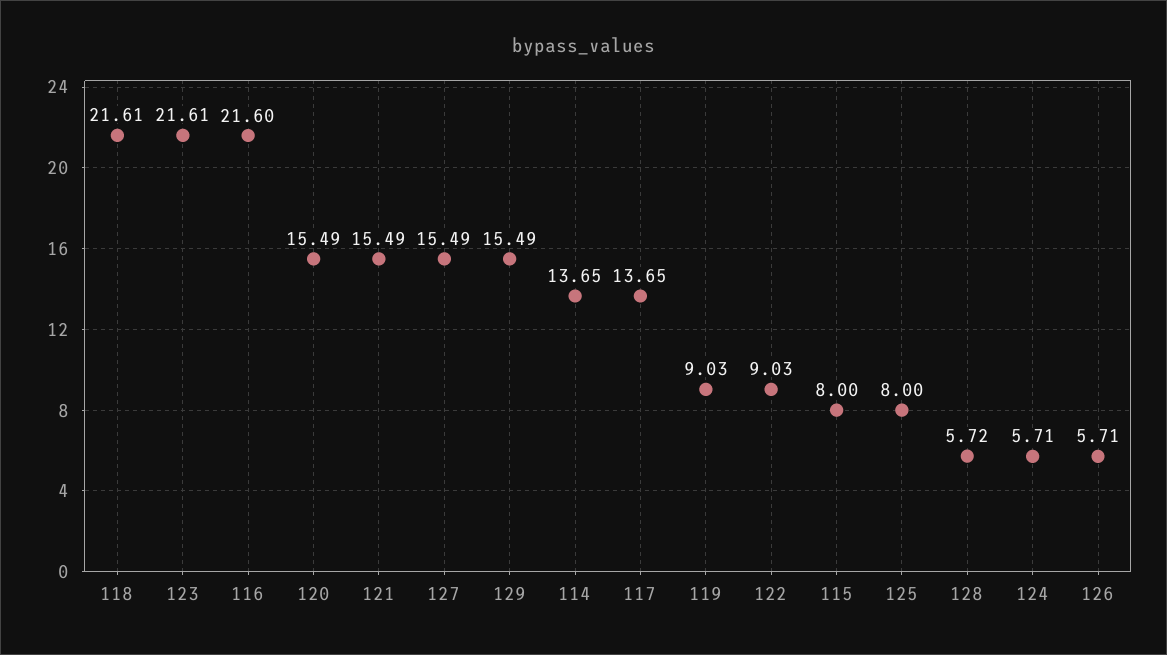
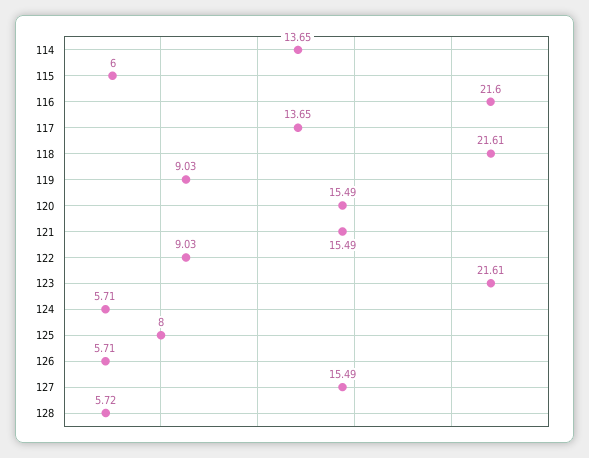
  {
    "118": 21.61,
    "123": 21.61,
    "116": 21.6,
    "120": 15.49,
    "121": 15.49,
    "127": 15.49,
-   "129": 15.49,
    "114": 13.65,
    "117": 13.65,
    "119": 9.03,
    "122": 9.03,
-   "115": 8,
+   "115": 6,
    "125": 8,
    "128": 5.72,
    "124": 5.71,
    "126": 5.71
  }

